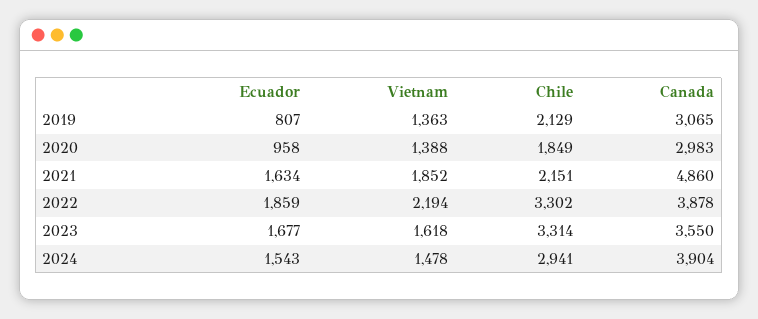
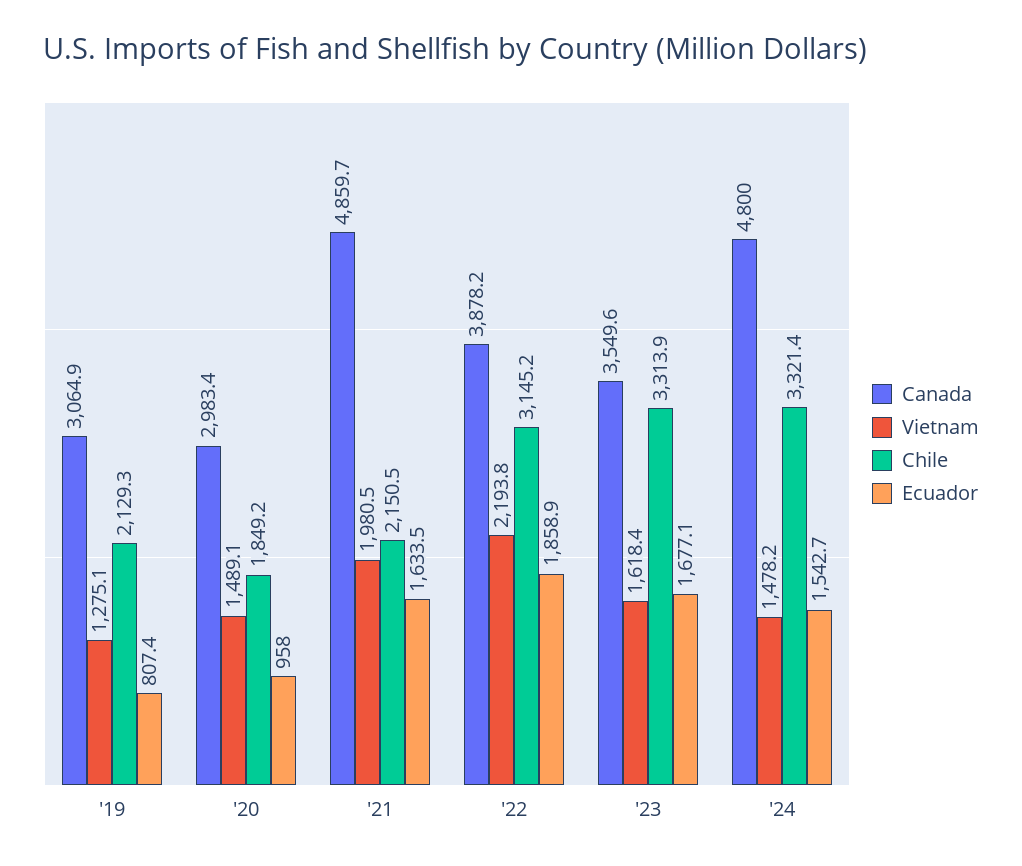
  {
    "Ecuador": {
      "2019": 807.4,
      "2020": 958,
      "2021": 1633.5,
      "2022": 1858.9,
      "2023": 1677.1,
      "2024": 1542.7
    },
    "Vietnam": {
-     "2019": 1363,
+     "2019": 1275.1,
-     "2020": 1388,
+     "2020": 1489.1,
-     "2021": 1852,
+     "2021": 1980.5,
      "2022": 2193.8,
      "2023": 1618.4,
      "2024": 1478.2
    },
    "Chile": {
      "2019": 2129.3,
      "2020": 1849.2,
      "2021": 2150.5,
-     "2022": 3302,
+     "2022": 3145.2,
      "2023": 3313.9,
-     "2024": 2941
+     "2024": 3321.4
    },
    "Canada": {
      "2019": 3064.9,
      "2020": 2983.4,
      "2021": 4859.7,
      "2022": 3878.2,
      "2023": 3549.6,
-     "2024": 3904
+     "2024": 4800
    }
  }

